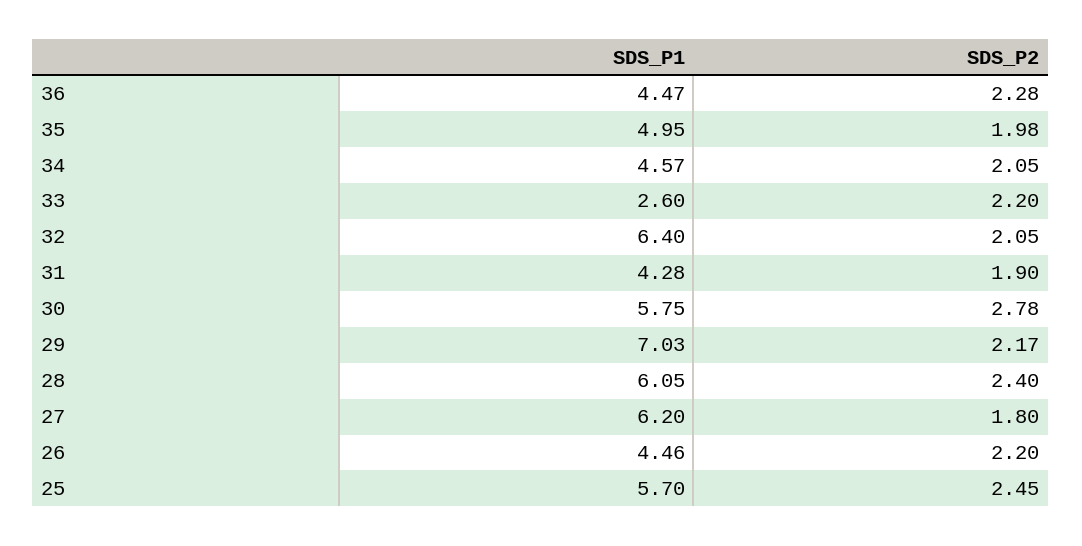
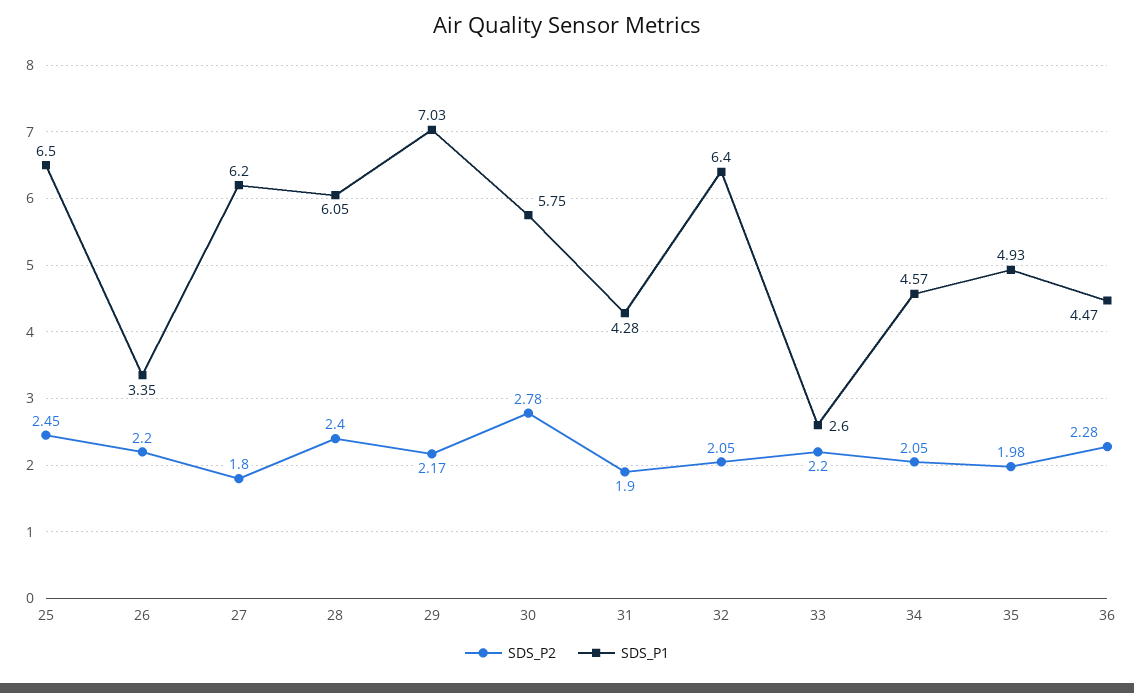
  {
    "SDS_P1": {
      "36": 4.47,
-     "35": 4.95,
+     "35": 4.93,
      "34": 4.57,
      "33": 2.6,
      "32": 6.4,
      "31": 4.28,
      "30": 5.75,
      "29": 7.03,
      "28": 6.05,
      "27": 6.2,
-     "26": 4.46,
+     "26": 3.35,
-     "25": 5.7
+     "25": 6.5
    },
    "SDS_P2": {
      "36": 2.28,
      "35": 1.98,
      "34": 2.05,
      "33": 2.2,
      "32": 2.05,
      "31": 1.9,
      "30": 2.78,
      "29": 2.17,
      "28": 2.4,
      "27": 1.8,
      "26": 2.2,
      "25": 2.45
    }
  }

